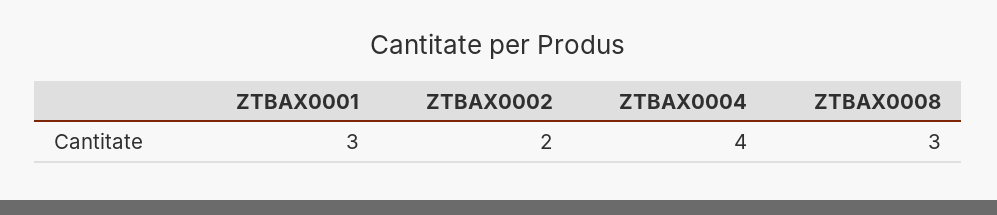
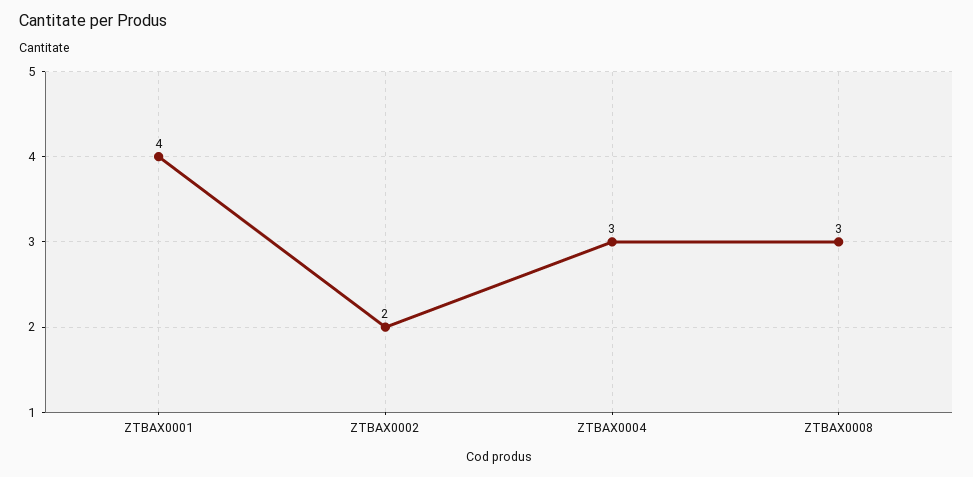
  {
-   "ZTBAX0001": 3,
+   "ZTBAX0001": 4,
    "ZTBAX0002": 2,
-   "ZTBAX0004": 4,
+   "ZTBAX0004": 3,
    "ZTBAX0008": 3
  }

